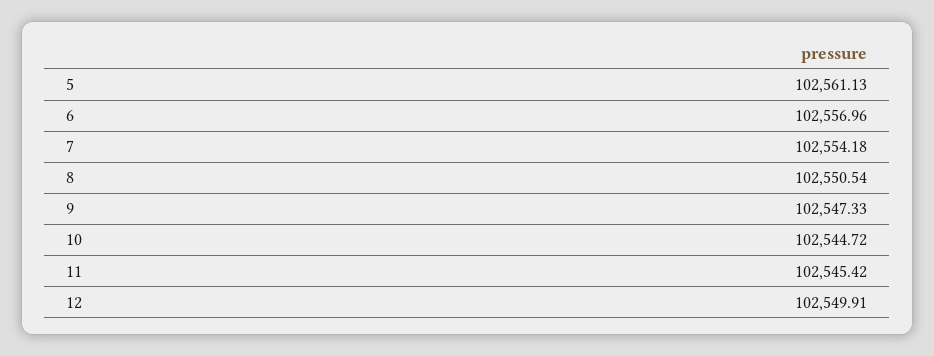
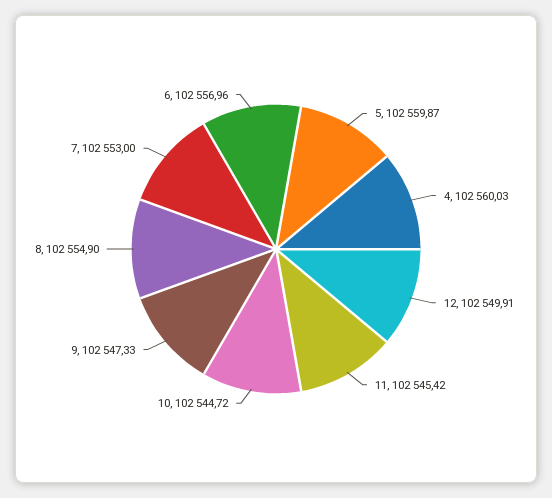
  {
-   "5": 102561.13,
+   "5": 102559.87,
    "6": 102556.96,
-   "7": 102554.18,
+   "7": 102553,
-   "8": 102550.54,
+   "8": 102554.9,
    "9": 102547.33,
    "10": 102544.72,
    "11": 102545.42,
-   "12": 102549.91
+   "12": 102549.91,
+   "4": 102560.03
  }

